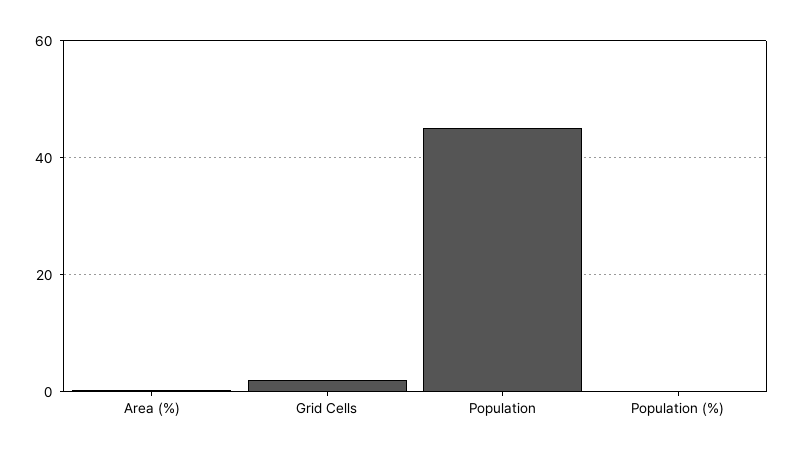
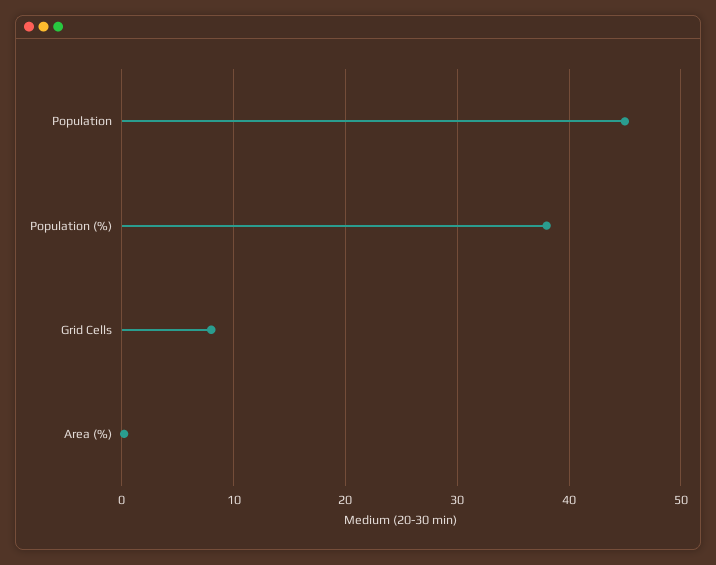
  {
    "Area (%)": 0,
-   "Grid Cells": 2,
+   "Grid Cells": 8,
    "Population": 45,
-   "Population (%)": 0
+   "Population (%)": 38
  }

